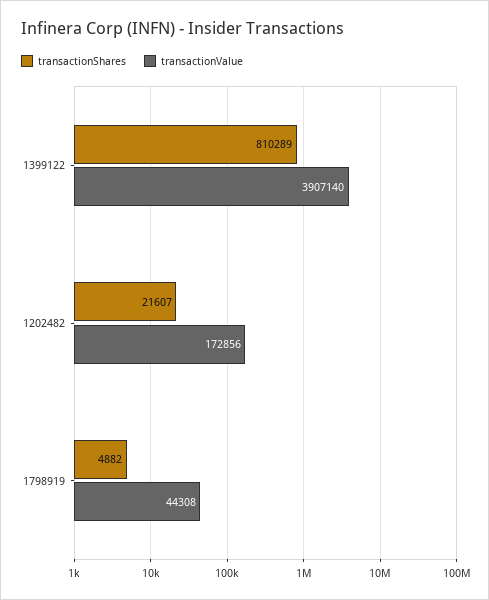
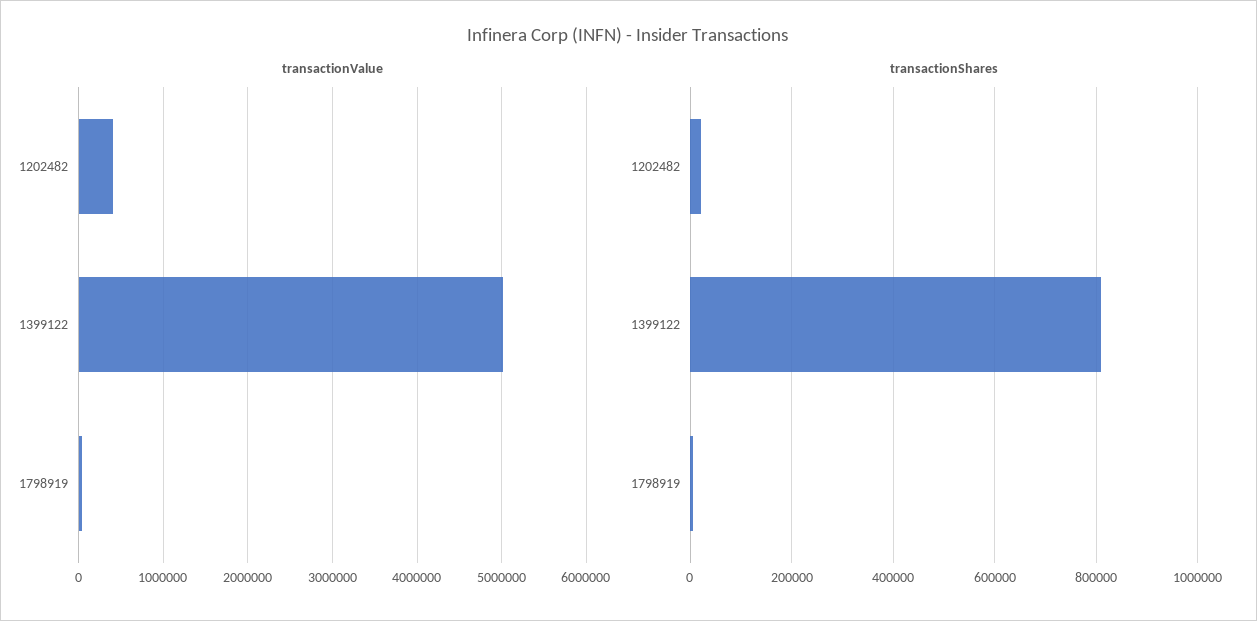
  {
    "transactionShares": {
      "1399122": 810289,
      "1202482": 21607,
      "1798919": 4882
    },
    "transactionValue": {
-     "1399122": 3907140,
+     "1399122": 5000000,
-     "1202482": 172856,
+     "1202482": 400000,
      "1798919": 44308
    }
  }

